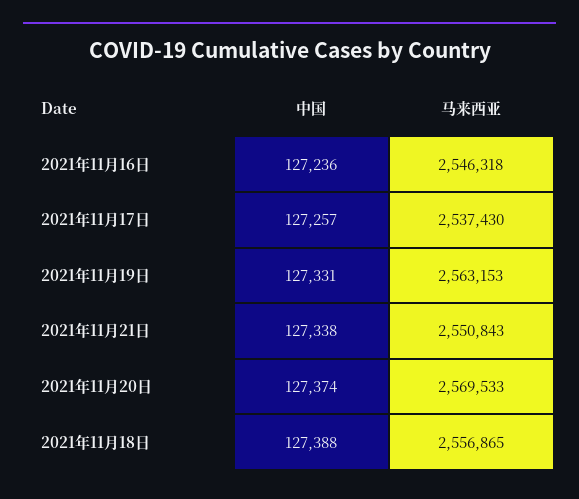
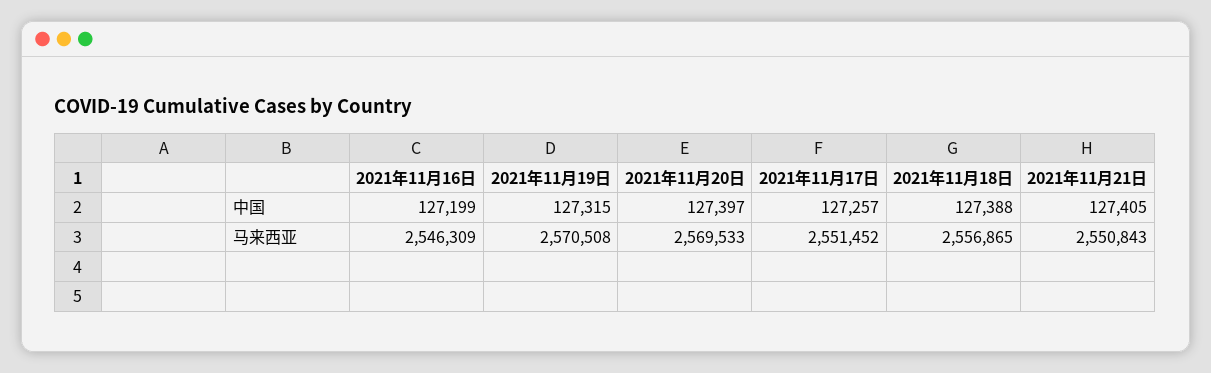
  {
    "中国": {
-     "2021年11月16日": 127236,
+     "2021年11月16日": 127199,
      "2021年11月17日": 127257,
-     "2021年11月19日": 127331,
+     "2021年11月19日": 127315,
-     "2021年11月21日": 127338,
+     "2021年11月21日": 127405,
-     "2021年11月20日": 127374,
+     "2021年11月20日": 127397,
      "2021年11月18日": 127388
    },
    "马来西亚": {
-     "2021年11月16日": 2546318,
+     "2021年11月16日": 2546309,
-     "2021年11月17日": 2537430,
+     "2021年11月17日": 2551452,
-     "2021年11月19日": 2563153,
+     "2021年11月19日": 2570508,
      "2021年11月21日": 2550843,
      "2021年11月20日": 2569533,
      "2021年11月18日": 2556865
    }
  }

